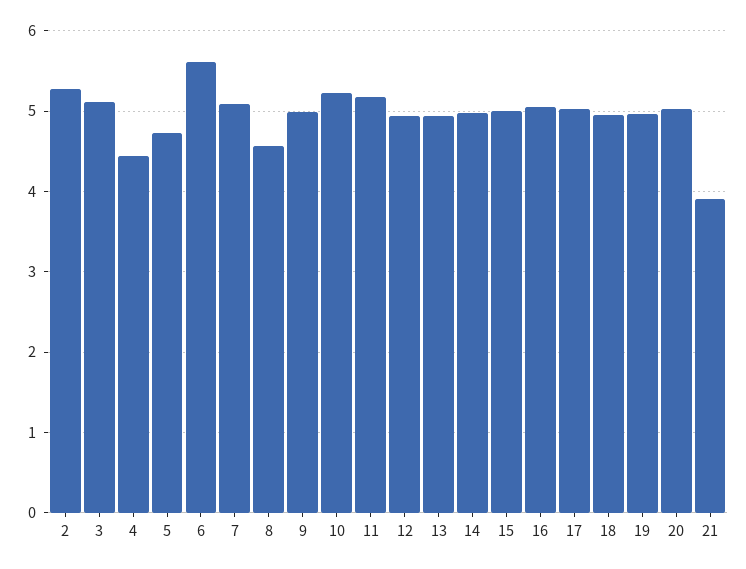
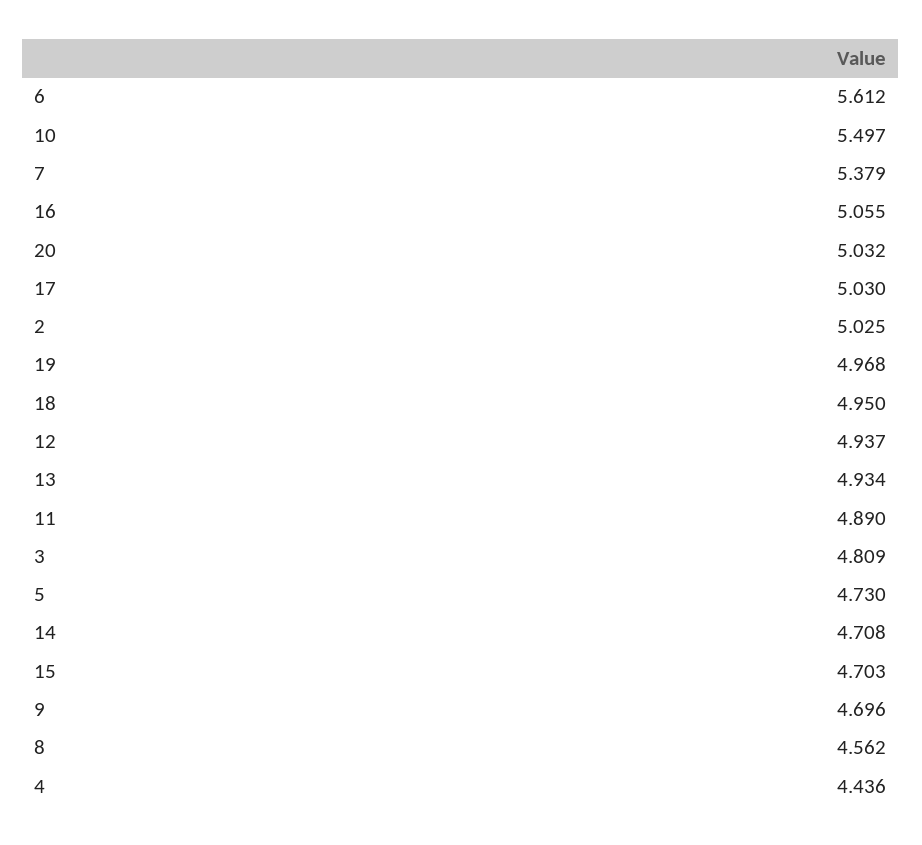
  {
-   "2": 5.3,
+   "2": 5.025,
-   "3": 5.1,
+   "3": 4.809,
    "4": 4.436,
    "5": 4.73,
    "6": 5.612,
-   "7": 5.1,
+   "7": 5.379,
    "8": 4.562,
-   "9": 5,
+   "9": 4.696,
-   "10": 5.2,
+   "10": 5.497,
-   "11": 5.2,
+   "11": 4.89,
    "12": 4.937,
    "13": 4.934,
-   "14": 5,
+   "14": 4.708,
-   "15": 5,
+   "15": 4.703,
    "16": 5.055,
    "17": 5.03,
    "18": 4.95,
    "19": 4.968,
-   "20": 5.032,
+   "20": 5.032
-   "21": 3.9
  }

